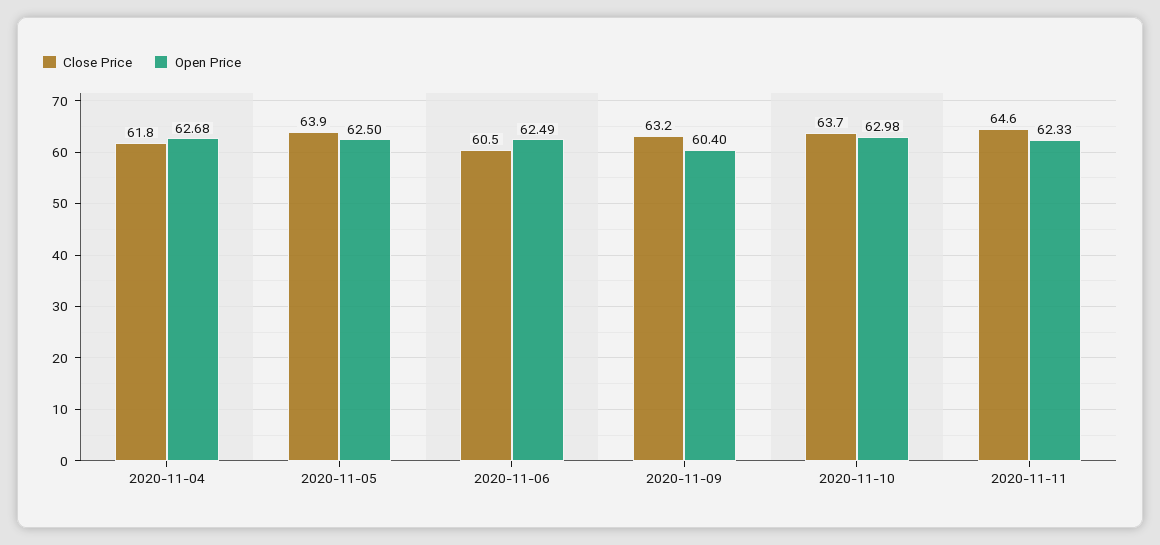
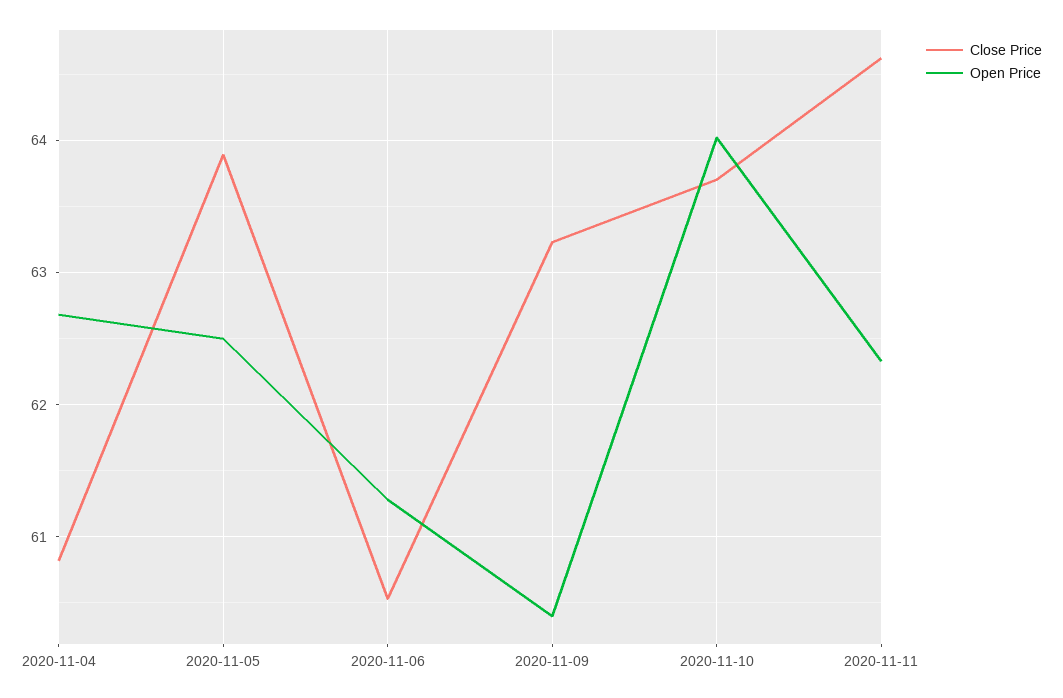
  {
    "Close Price": {
-     "2020-11-04": 61.8,
+     "2020-11-04": 60.8,
      "2020-11-05": 63.9,
      "2020-11-06": 60.5,
      "2020-11-09": 63.2,
      "2020-11-10": 63.7,
      "2020-11-11": 64.6
    },
    "Open Price": {
      "2020-11-04": 62.68,
      "2020-11-05": 62.5,
-     "2020-11-06": 62.49,
+     "2020-11-06": 61.3,
      "2020-11-09": 60.4,
-     "2020-11-10": 62.98,
+     "2020-11-10": 64,
      "2020-11-11": 62.33
    }
  }

